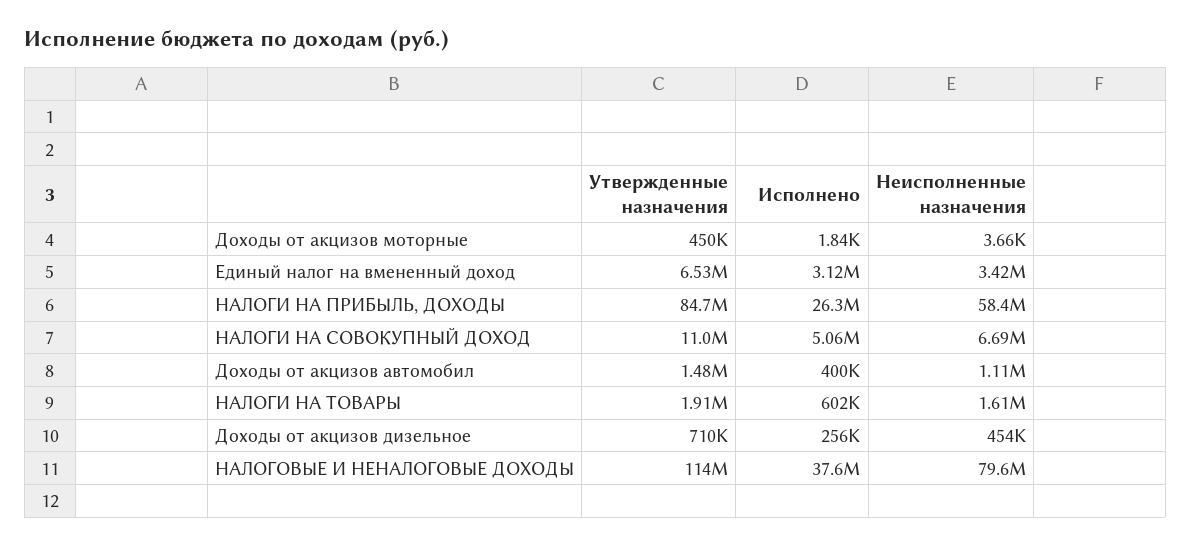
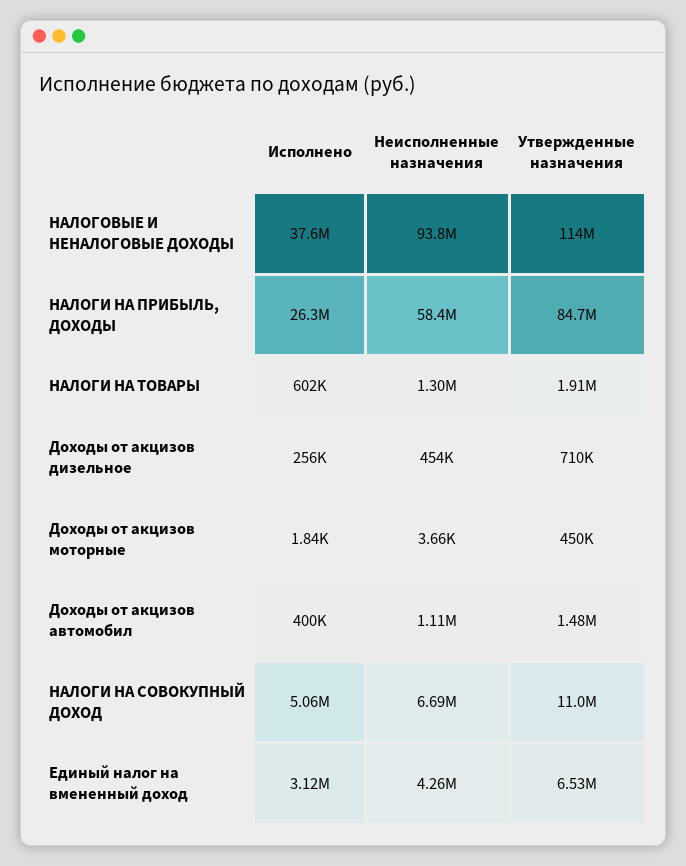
  {
    "Утвержденные назначения": {
      "Доходы от акцизов моторные": 450000,
      "Единый налог на вмененный доход": 6530000,
      "НАЛОГИ НА ПРИБЫЛЬ, ДОХОДЫ": 84700000,
      "НАЛОГИ НА СОВОКУПНЫЙ ДОХОД": 11000000,
      "Доходы от акцизов автомобил": 1480000,
      "НАЛОГИ НА ТОВАРЫ": 1910000,
      "Доходы от акцизов дизельное": 710000,
      "НАЛОГОВЫЕ И НЕНАЛОГОВЫЕ ДОХОДЫ": 114000000
    },
    "Исполнено": {
      "Доходы от акцизов моторные": 1840,
      "Единый налог на вмененный доход": 3120000,
      "НАЛОГИ НА ПРИБЫЛЬ, ДОХОДЫ": 26300000,
      "НАЛОГИ НА СОВОКУПНЫЙ ДОХОД": 5060000,
      "Доходы от акцизов автомобил": 400000,
      "НАЛОГИ НА ТОВАРЫ": 602000,
      "Доходы от акцизов дизельное": 256000,
      "НАЛОГОВЫЕ И НЕНАЛОГОВЫЕ ДОХОДЫ": 37600000
    },
    "Неисполненные назначения": {
      "Доходы от акцизов моторные": 3660,
-     "Единый налог на вмененный доход": 3420000,
+     "Единый налог на вмененный доход": 4260000,
      "НАЛОГИ НА ПРИБЫЛЬ, ДОХОДЫ": 58400000,
      "НАЛОГИ НА СОВОКУПНЫЙ ДОХОД": 6690000,
      "Доходы от акцизов автомобил": 1110000,
-     "НАЛОГИ НА ТОВАРЫ": 1610000,
+     "НАЛОГИ НА ТОВАРЫ": 1300000,
      "Доходы от акцизов дизельное": 454000,
-     "НАЛОГОВЫЕ И НЕНАЛОГОВЫЕ ДОХОДЫ": 79600000
+     "НАЛОГОВЫЕ И НЕНАЛОГОВЫЕ ДОХОДЫ": 93800000
    }
  }

